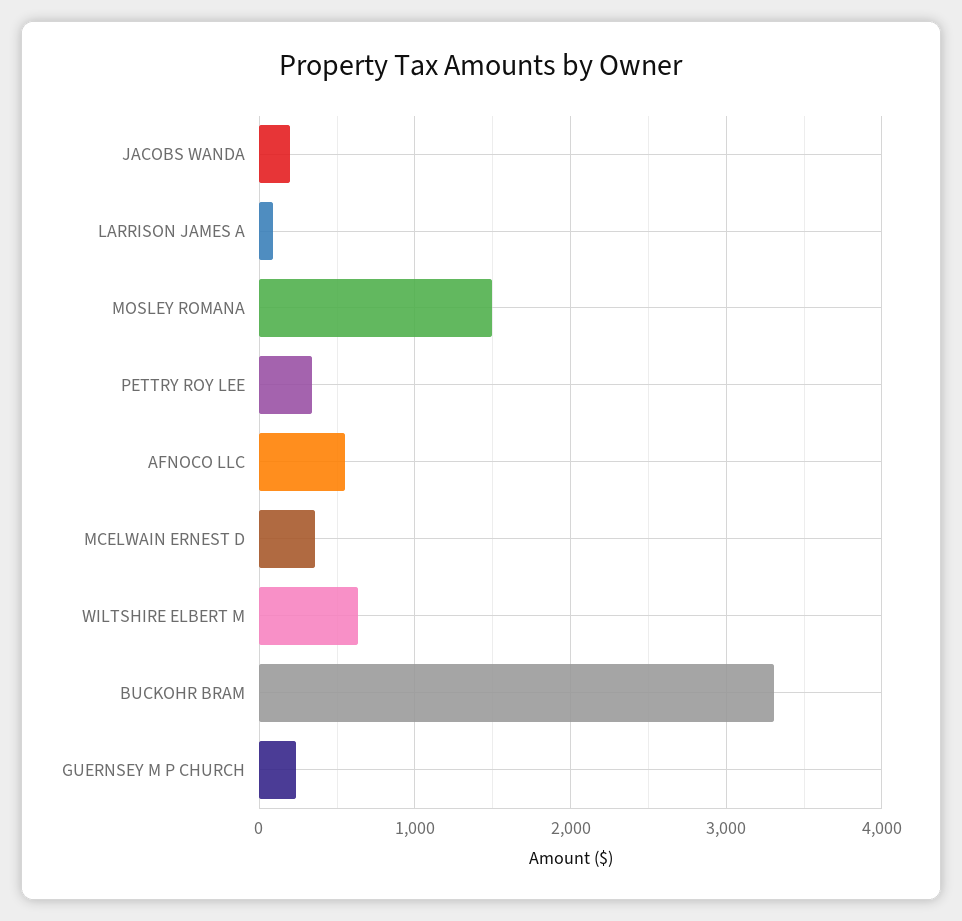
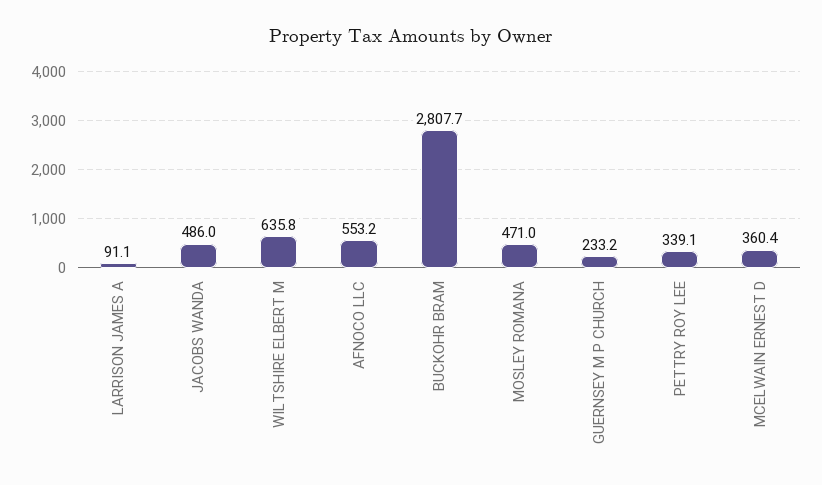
  {
-   "JACOBS WANDA": 200,
+   "JACOBS WANDA": 486,
    "LARRISON JAMES A": 91.1,
-   "MOSLEY ROMANA": 1500,
+   "MOSLEY ROMANA": 471,
    "PETTRY ROY LEE": 339.1,
    "AFNOCO LLC": 553.2,
    "MCELWAIN ERNEST D": 360.4,
    "WILTSHIRE ELBERT M": 635.8,
-   "BUCKOHR BRAM": 3300,
+   "BUCKOHR BRAM": 2807.7,
    "GUERNSEY M P CHURCH": 233.2
  }

